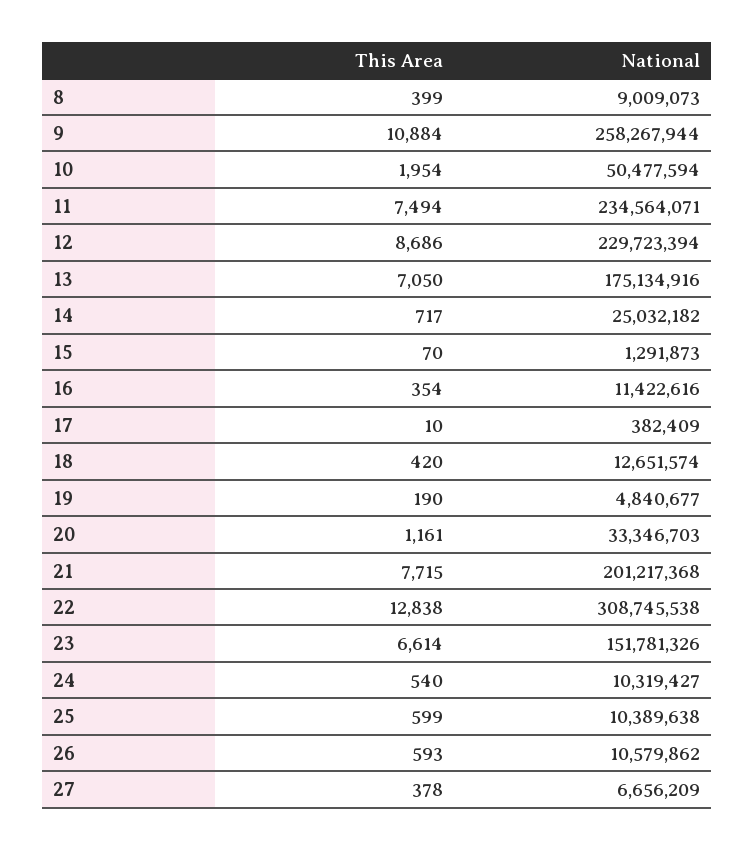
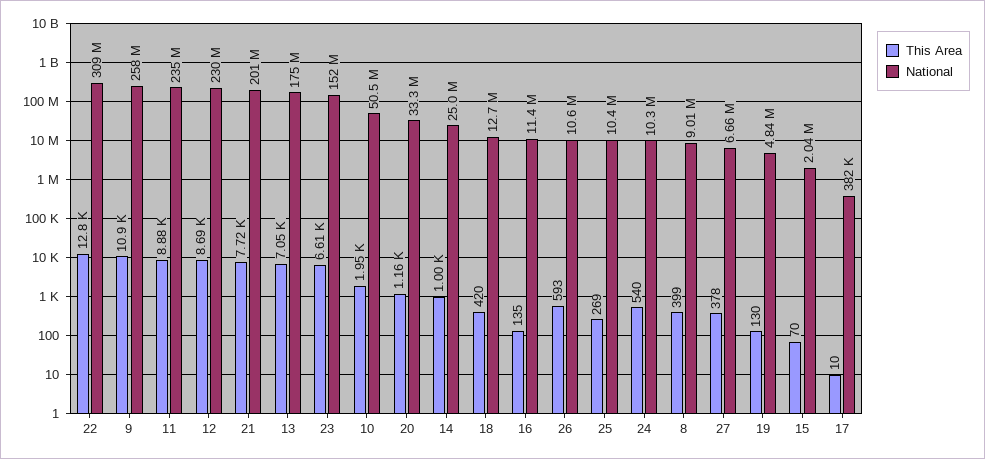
  {
    "This Area": {
      "8": 399,
      "9": 10884,
      "10": 1954,
-     "11": 7494,
+     "11": 8880,
      "12": 8686,
      "13": 7050,
-     "14": 717,
+     "14": 1000,
      "15": 70,
-     "16": 354,
+     "16": 135,
      "17": 10,
      "18": 420,
-     "19": 190,
+     "19": 130,
      "20": 1161,
      "21": 7715,
      "22": 12838,
      "23": 6614,
      "24": 540,
-     "25": 599,
+     "25": 269,
      "26": 593,
      "27": 378
    },
    "National": {
      "8": 9009073,
      "9": 258267944,
      "10": 50477594,
      "11": 234564071,
      "12": 229723394,
      "13": 175134916,
      "14": 25032182,
-     "15": 1291873,
+     "15": 2040000,
      "16": 11422616,
      "17": 382409,
      "18": 12651574,
      "19": 4840677,
      "20": 33346703,
      "21": 201217368,
      "22": 308745538,
      "23": 151781326,
      "24": 10319427,
      "25": 10389638,
      "26": 10579862,
      "27": 6656209
    }
  }

